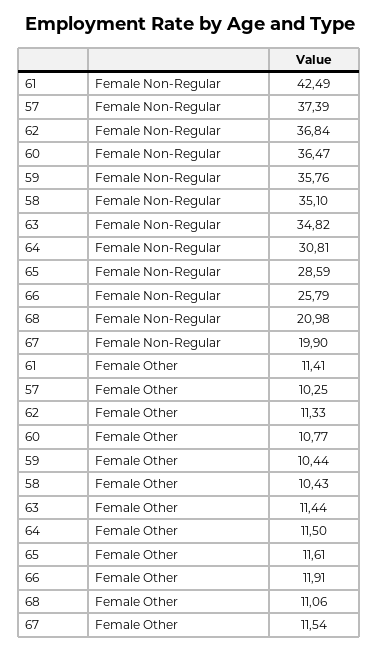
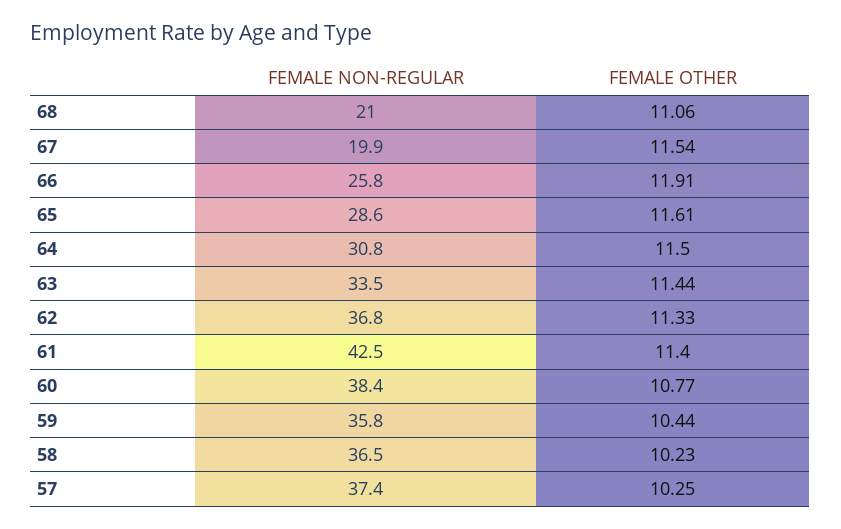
  {
    "61": {
      "Female Non-Regular": 42.49,
-     "Female Other": 11.41
+     "Female Other": 11.4
    },
    "57": {
      "Female Non-Regular": 37.39,
      "Female Other": 10.25
    },
    "62": {
      "Female Non-Regular": 36.84,
      "Female Other": 11.33
    },
    "60": {
-     "Female Non-Regular": 36.47,
+     "Female Non-Regular": 38.4,
      "Female Other": 10.77
    },
    "59": {
      "Female Non-Regular": 35.76,
      "Female Other": 10.44
    },
    "58": {
-     "Female Non-Regular": 35.1,
+     "Female Non-Regular": 36.5,
-     "Female Other": 10.43
+     "Female Other": 10.23
    },
    "63": {
-     "Female Non-Regular": 34.82,
+     "Female Non-Regular": 33.5,
      "Female Other": 11.44
    },
    "64": {
      "Female Non-Regular": 30.81,
      "Female Other": 11.5
    },
    "65": {
      "Female Non-Regular": 28.59,
      "Female Other": 11.61
    },
    "66": {
      "Female Non-Regular": 25.79,
      "Female Other": 11.91
    },
    "68": {
      "Female Non-Regular": 20.98,
      "Female Other": 11.06
    },
    "67": {
      "Female Non-Regular": 19.9,
      "Female Other": 11.54
    }
  }

